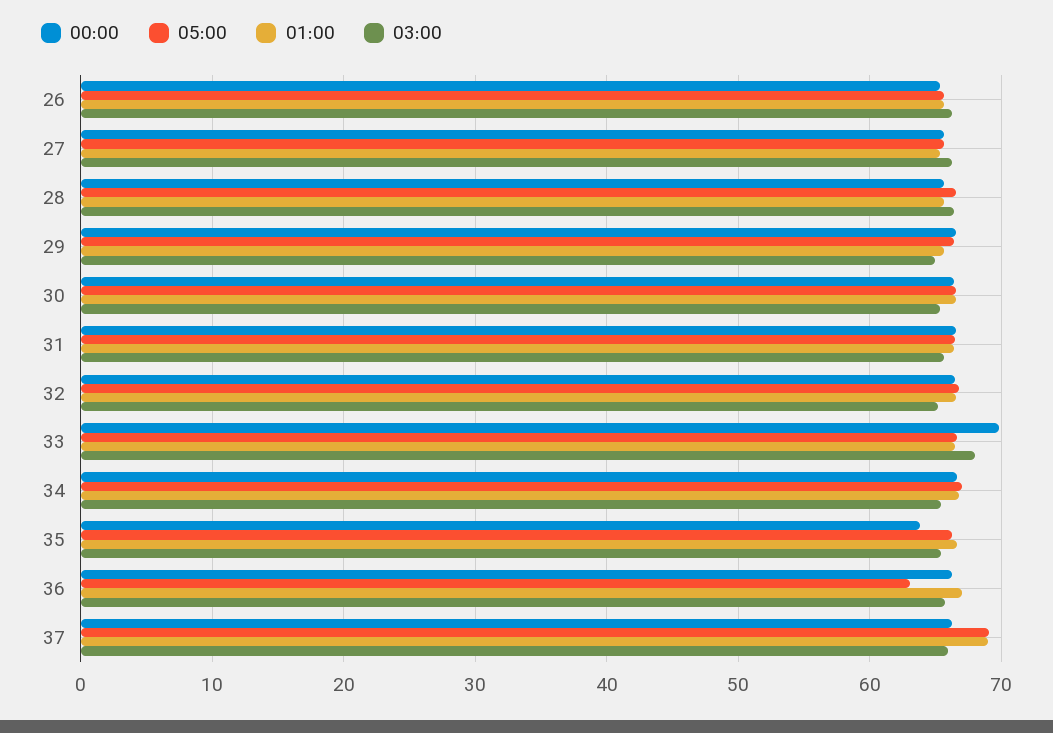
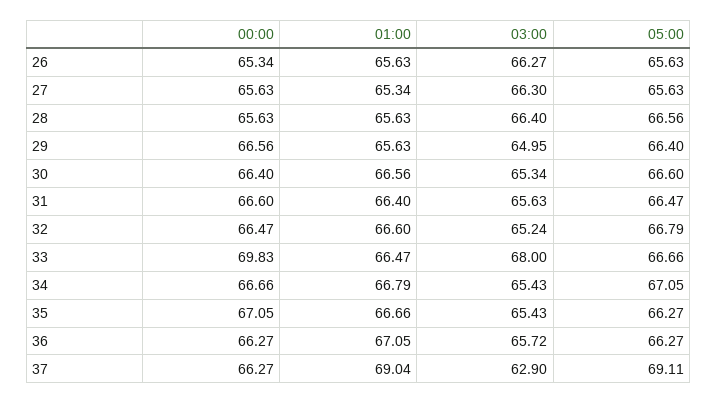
  {
    "00:00": {
      "26": 65.34,
      "27": 65.63,
      "28": 65.63,
      "29": 66.56,
      "30": 66.4,
      "31": 66.6,
      "32": 66.47,
      "33": 69.83,
      "34": 66.66,
-     "35": 64,
+     "35": 67.05,
      "36": 66.27,
      "37": 66.27
    },
    "05:00": {
      "26": 65.63,
      "27": 65.63,
      "28": 66.56,
      "29": 66.4,
      "30": 66.6,
      "31": 66.47,
      "32": 66.79,
      "33": 66.66,
      "34": 67.05,
      "35": 66.27,
-     "36": 63,
+     "36": 66.27,
      "37": 69.11
    },
    "01:00": {
      "26": 65.63,
      "27": 65.34,
      "28": 65.63,
      "29": 65.63,
      "30": 66.56,
      "31": 66.4,
      "32": 66.6,
      "33": 66.47,
      "34": 66.79,
      "35": 66.66,
      "36": 67.05,
      "37": 69.04
    },
    "03:00": {
      "26": 66.27,
      "27": 66.3,
      "28": 66.4,
      "29": 64.95,
      "30": 65.34,
      "31": 65.63,
      "32": 65.24,
      "33": 68,
      "34": 65.43,
      "35": 65.43,
      "36": 65.72,
-     "37": 66
+     "37": 62.9
    }
  }

